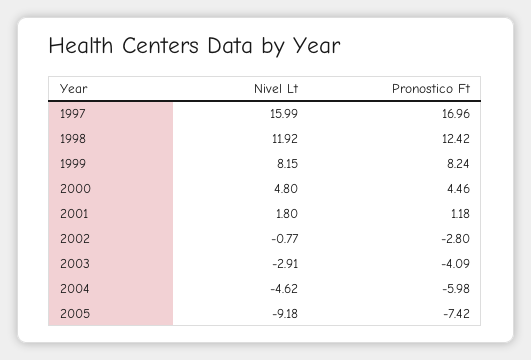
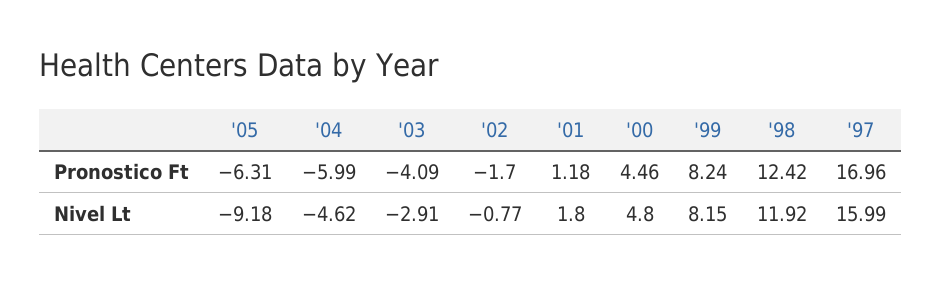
  {
    "Nivel Lt": {
      "1997": 15.99,
      "1998": 11.92,
      "1999": 8.15,
      "2000": 4.8,
      "2001": 1.8,
      "2002": -0.77,
      "2003": -2.91,
      "2004": -4.62,
      "2005": -9.18
    },
    "Pronostico Ft": {
      "1997": 16.96,
      "1998": 12.42,
      "1999": 8.24,
      "2000": 4.46,
      "2001": 1.18,
-     "2002": -2.8,
+     "2002": -1.7,
      "2003": -4.09,
-     "2004": -5.98,
+     "2004": -5.99,
-     "2005": -7.42
+     "2005": -6.31
    }
  }

